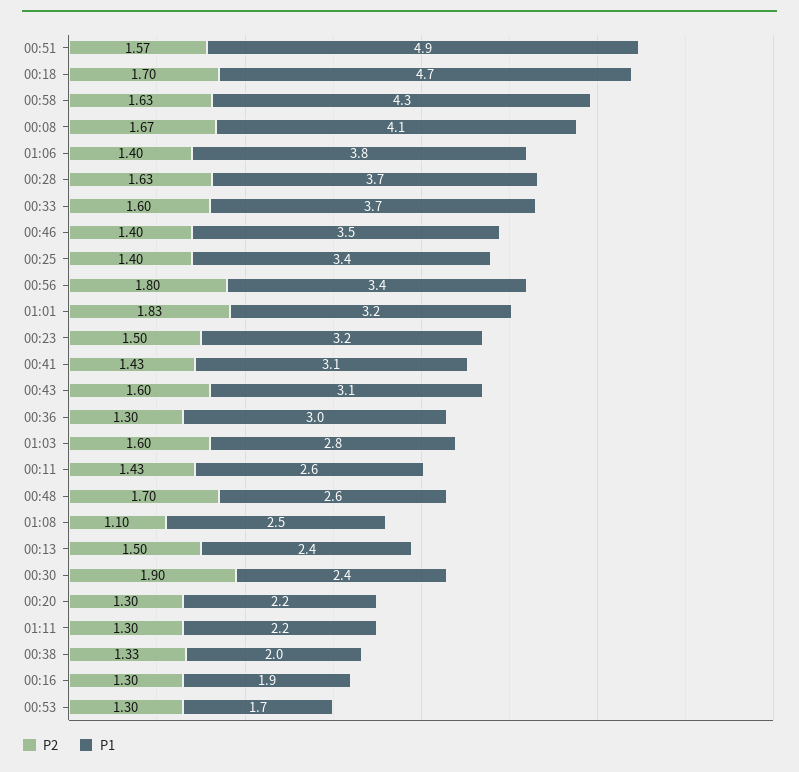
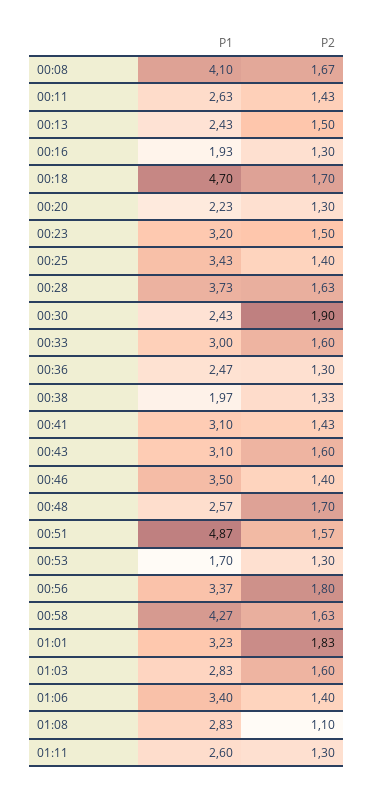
  {
    "P2": {
      "00:51": 1.57,
      "00:18": 1.7,
      "00:58": 1.63,
      "00:08": 1.67,
      "01:06": 1.4,
      "00:28": 1.63,
      "00:33": 1.6,
      "00:46": 1.4,
      "00:25": 1.4,
      "00:56": 1.8,
      "01:01": 1.83,
      "00:23": 1.5,
      "00:41": 1.43,
      "00:43": 1.6,
      "00:36": 1.3,
      "01:03": 1.6,
      "00:11": 1.43,
      "00:48": 1.7,
      "01:08": 1.1,
      "00:13": 1.5,
      "00:30": 1.9,
      "00:20": 1.3,
      "01:11": 1.3,
      "00:38": 1.33,
      "00:16": 1.3,
      "00:53": 1.3
    },
    "P1": {
      "00:51": 4.87,
      "00:18": 4.7,
      "00:58": 4.27,
      "00:08": 4.1,
-     "01:06": 3.8,
+     "01:06": 3.4,
      "00:28": 3.73,
-     "00:33": 3.7,
+     "00:33": 3,
      "00:46": 3.5,
      "00:25": 3.43,
      "00:56": 3.37,
      "01:01": 3.23,
      "00:23": 3.2,
      "00:41": 3.1,
      "00:43": 3.1,
-     "00:36": 3,
+     "00:36": 2.47,
      "01:03": 2.83,
      "00:11": 2.63,
      "00:48": 2.57,
-     "01:08": 2.5,
+     "01:08": 2.83,
      "00:13": 2.43,
      "00:30": 2.43,
      "00:20": 2.23,
-     "01:11": 2.2,
+     "01:11": 2.6,
      "00:38": 1.97,
      "00:16": 1.93,
      "00:53": 1.7
    }
  }

